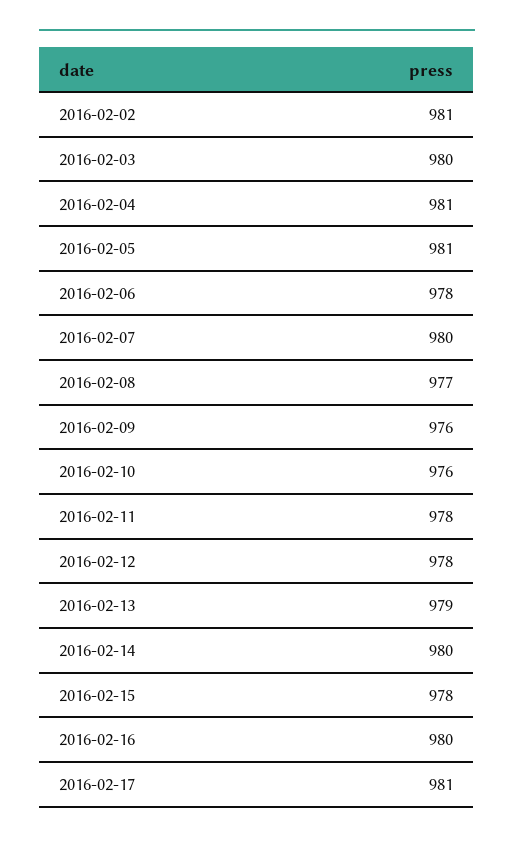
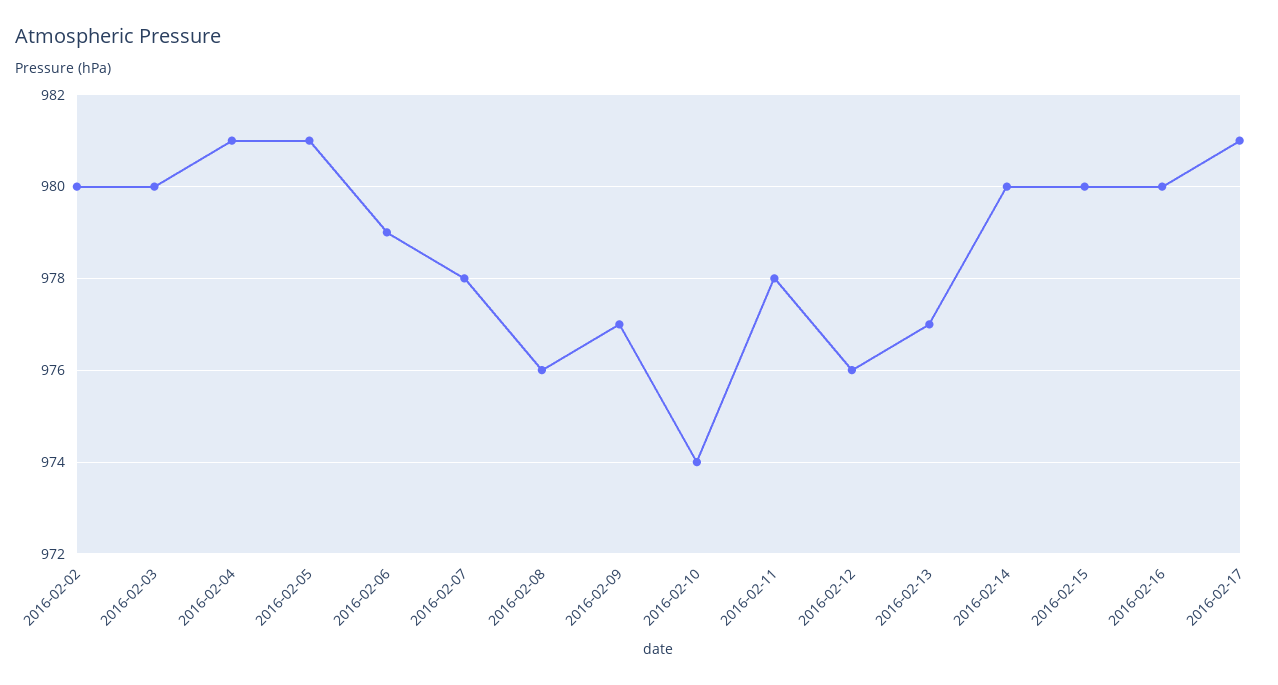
  {
-   "2016-02-02": 981,
+   "2016-02-02": 980,
    "2016-02-03": 980,
    "2016-02-04": 981,
    "2016-02-05": 981,
-   "2016-02-06": 978,
+   "2016-02-06": 979,
-   "2016-02-07": 980,
+   "2016-02-07": 978,
-   "2016-02-08": 977,
+   "2016-02-08": 976,
-   "2016-02-09": 976,
+   "2016-02-09": 977,
-   "2016-02-10": 976,
+   "2016-02-10": 974,
    "2016-02-11": 978,
-   "2016-02-12": 978,
+   "2016-02-12": 976,
-   "2016-02-13": 979,
+   "2016-02-13": 977,
    "2016-02-14": 980,
-   "2016-02-15": 978,
+   "2016-02-15": 980,
    "2016-02-16": 980,
    "2016-02-17": 981
  }

